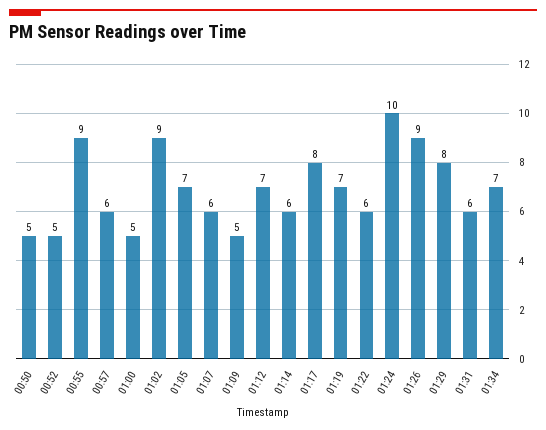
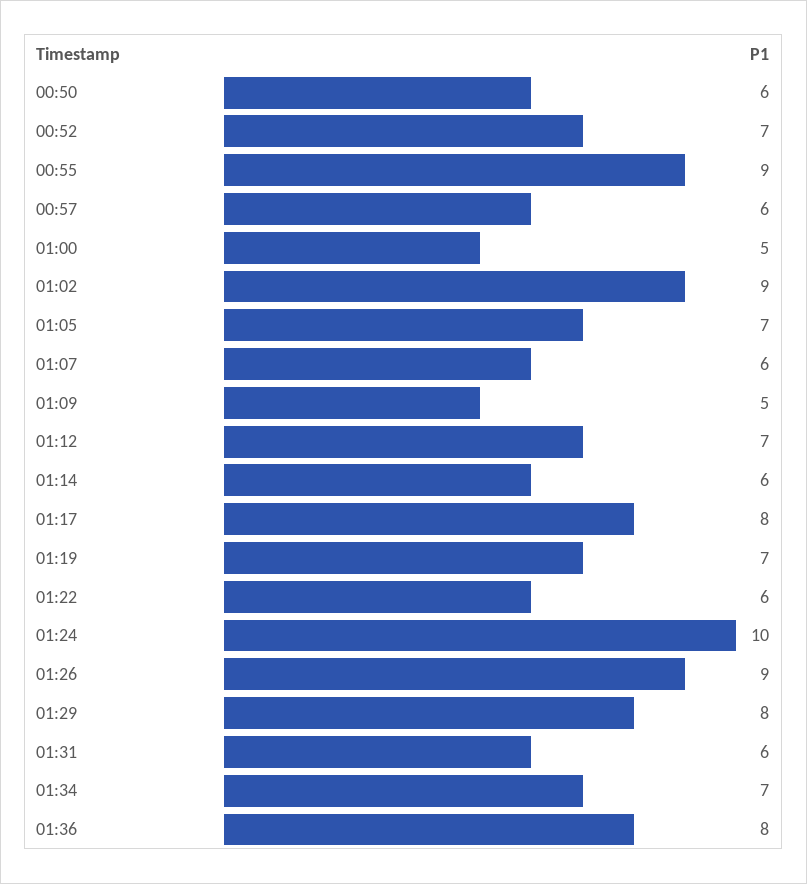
  {
-   "00:50": 5,
+   "00:50": 6,
-   "00:52": 5,
+   "00:52": 7,
    "00:55": 9,
    "00:57": 6,
    "01:00": 5,
    "01:02": 9,
    "01:05": 7,
    "01:07": 6,
    "01:09": 5,
    "01:12": 7,
    "01:14": 6,
    "01:17": 8,
    "01:19": 7,
    "01:22": 6,
    "01:24": 10,
    "01:26": 9,
    "01:29": 8,
    "01:31": 6,
-   "01:34": 7
+   "01:34": 7,
+   "01:36": 8
  }

